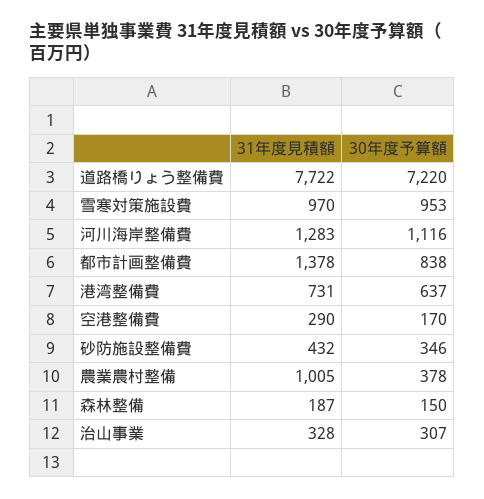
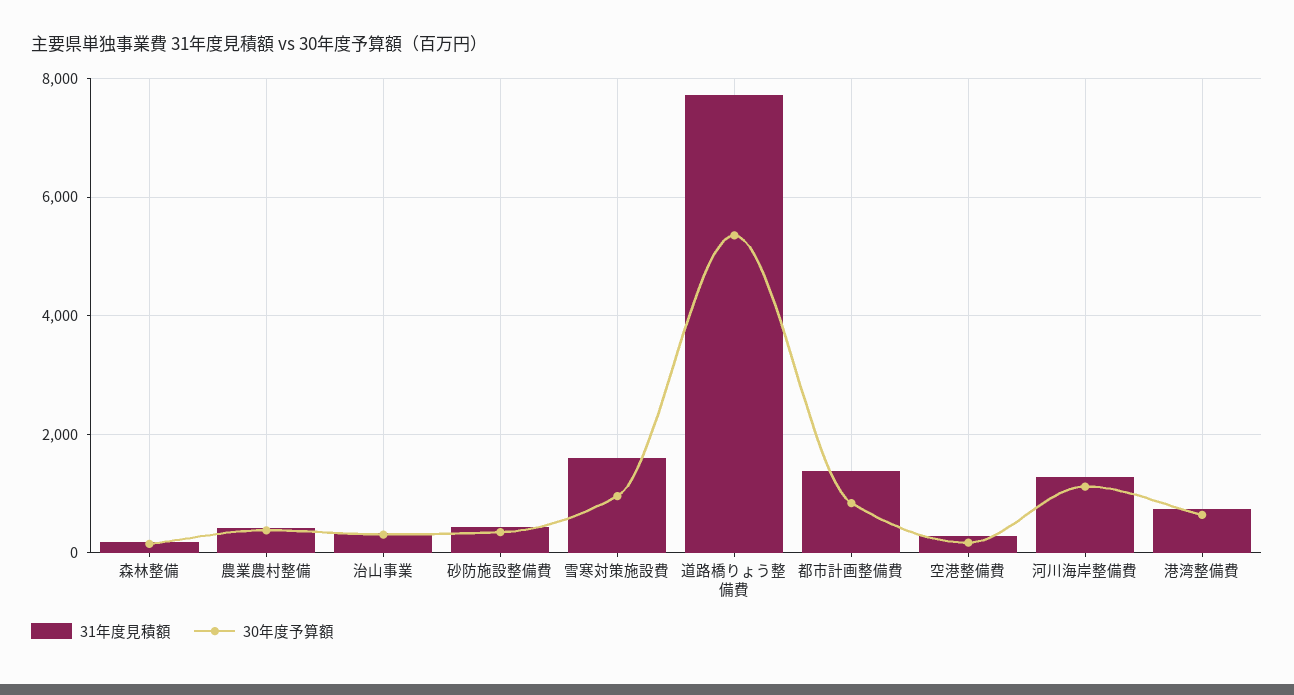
  {
    "31年度見積額": {
      "道路橋りょう整備費": 7722,
-     "雪寒対策施設費": 970,
+     "雪寒対策施設費": 1600,
      "河川海岸整備費": 1283,
      "都市計画整備費": 1378,
      "港湾整備費": 731,
      "空港整備費": 290,
      "砂防施設整備費": 432,
-     "農業農村整備": 1005,
+     "農業農村整備": 400,
      "森林整備": 187,
      "治山事業": 328
    },
    "30年度予算額": {
-     "道路橋りょう整備費": 7220,
+     "道路橋りょう整備費": 5400,
      "雪寒対策施設費": 953,
      "河川海岸整備費": 1116,
      "都市計画整備費": 838,
      "港湾整備費": 637,
      "空港整備費": 170,
      "砂防施設整備費": 346,
      "農業農村整備": 378,
      "森林整備": 150,
      "治山事業": 307
    }
  }

